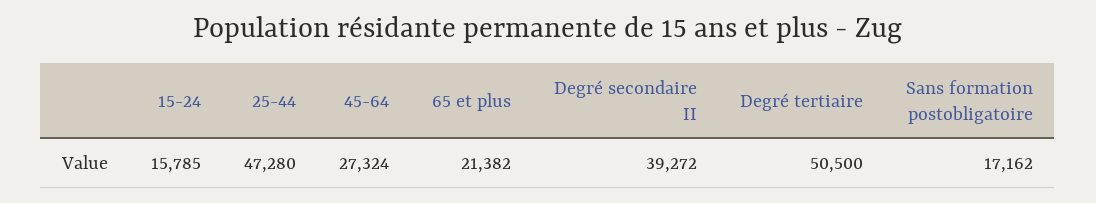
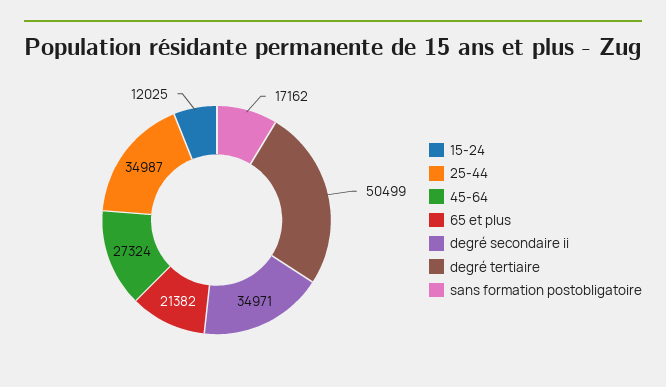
  {
-   "15-24": 15785,
+   "15-24": 12025,
-   "25-44": 47280,
+   "25-44": 34987,
    "45-64": 27324,
    "65 et plus": 21382,
-   "Degré secondaire II": 39272,
+   "Degré secondaire II": 34971,
-   "Degré tertiaire": 50500,
+   "Degré tertiaire": 50499,
    "Sans formation postobligatoire": 17162
  }

